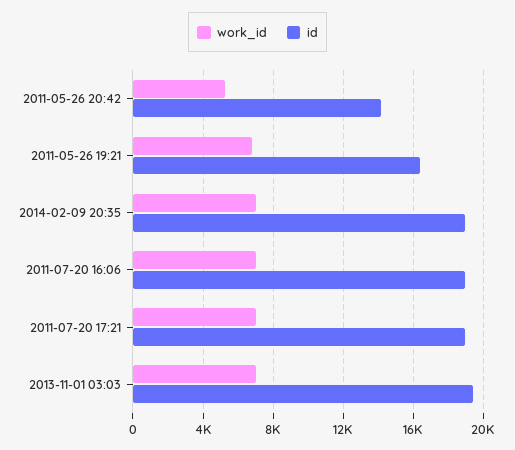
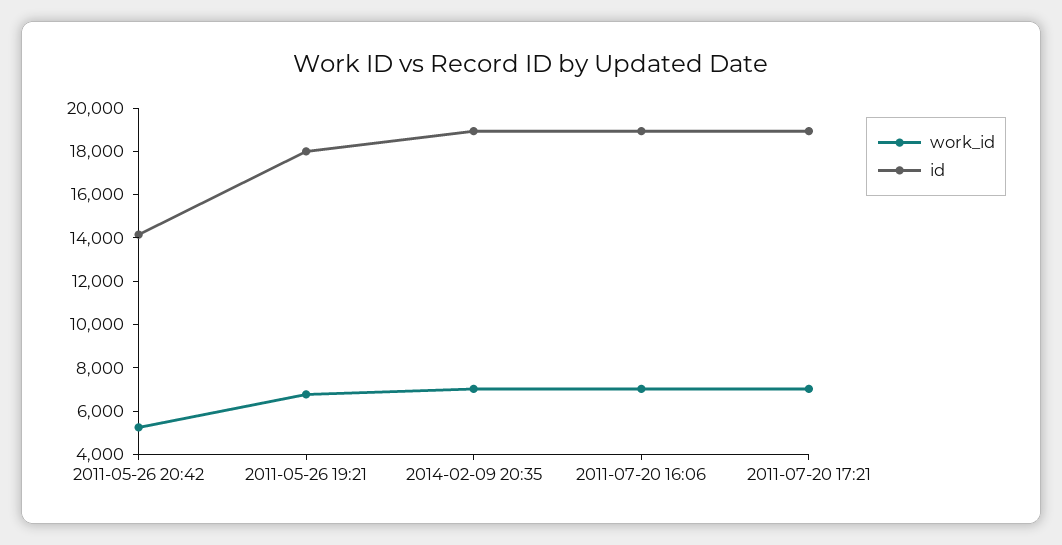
  {
    "work_id": {
      "2011-05-26 20:42": 5000,
      "2011-05-26 19:21": 7000,
      "2014-02-09 20:35": 7000,
      "2011-07-20 16:06": 7000,
-     "2011-07-20 17:21": 7000,
+     "2011-07-20 17:21": 7000
-     "2013-11-01 03:03": 7000
    },
    "id": {
      "2011-05-26 20:42": 14000,
-     "2011-05-26 19:21": 16500,
+     "2011-05-26 19:21": 18000,
      "2014-02-09 20:35": 19000,
      "2011-07-20 16:06": 19000,
-     "2011-07-20 17:21": 19000,
+     "2011-07-20 17:21": 19000
-     "2013-11-01 03:03": 19500
    }
  }

